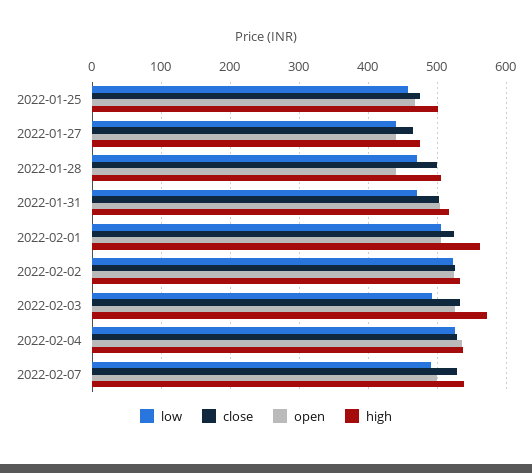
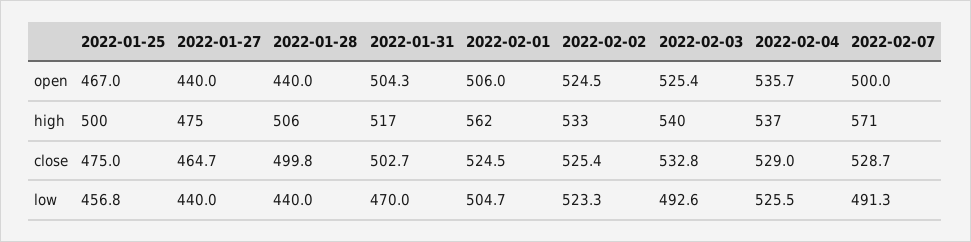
  {
    "low": {
      "2022-01-25": 456.8,
      "2022-01-27": 440,
-     "2022-01-28": 470,
+     "2022-01-28": 440,
      "2022-01-31": 470,
      "2022-02-01": 504.7,
      "2022-02-02": 523.3,
      "2022-02-03": 492.6,
      "2022-02-04": 525.5,
      "2022-02-07": 491.3
    },
    "close": {
      "2022-01-25": 475,
      "2022-01-27": 464.7,
      "2022-01-28": 499.8,
      "2022-01-31": 502.7,
      "2022-02-01": 524.5,
      "2022-02-02": 525.4,
      "2022-02-03": 532.8,
      "2022-02-04": 529,
      "2022-02-07": 528.7
    },
    "open": {
      "2022-01-25": 467,
      "2022-01-27": 440,
      "2022-01-28": 440,
      "2022-01-31": 504.3,
      "2022-02-01": 506,
      "2022-02-02": 524.5,
      "2022-02-03": 525.4,
      "2022-02-04": 535.7,
      "2022-02-07": 500
    },
    "high": {
      "2022-01-25": 500,
      "2022-01-27": 475,
      "2022-01-28": 506,
      "2022-01-31": 517,
      "2022-02-01": 562,
      "2022-02-02": 533,
-     "2022-02-03": 570,
+     "2022-02-03": 540,
      "2022-02-04": 537,
-     "2022-02-07": 540
+     "2022-02-07": 571
    }
  }

